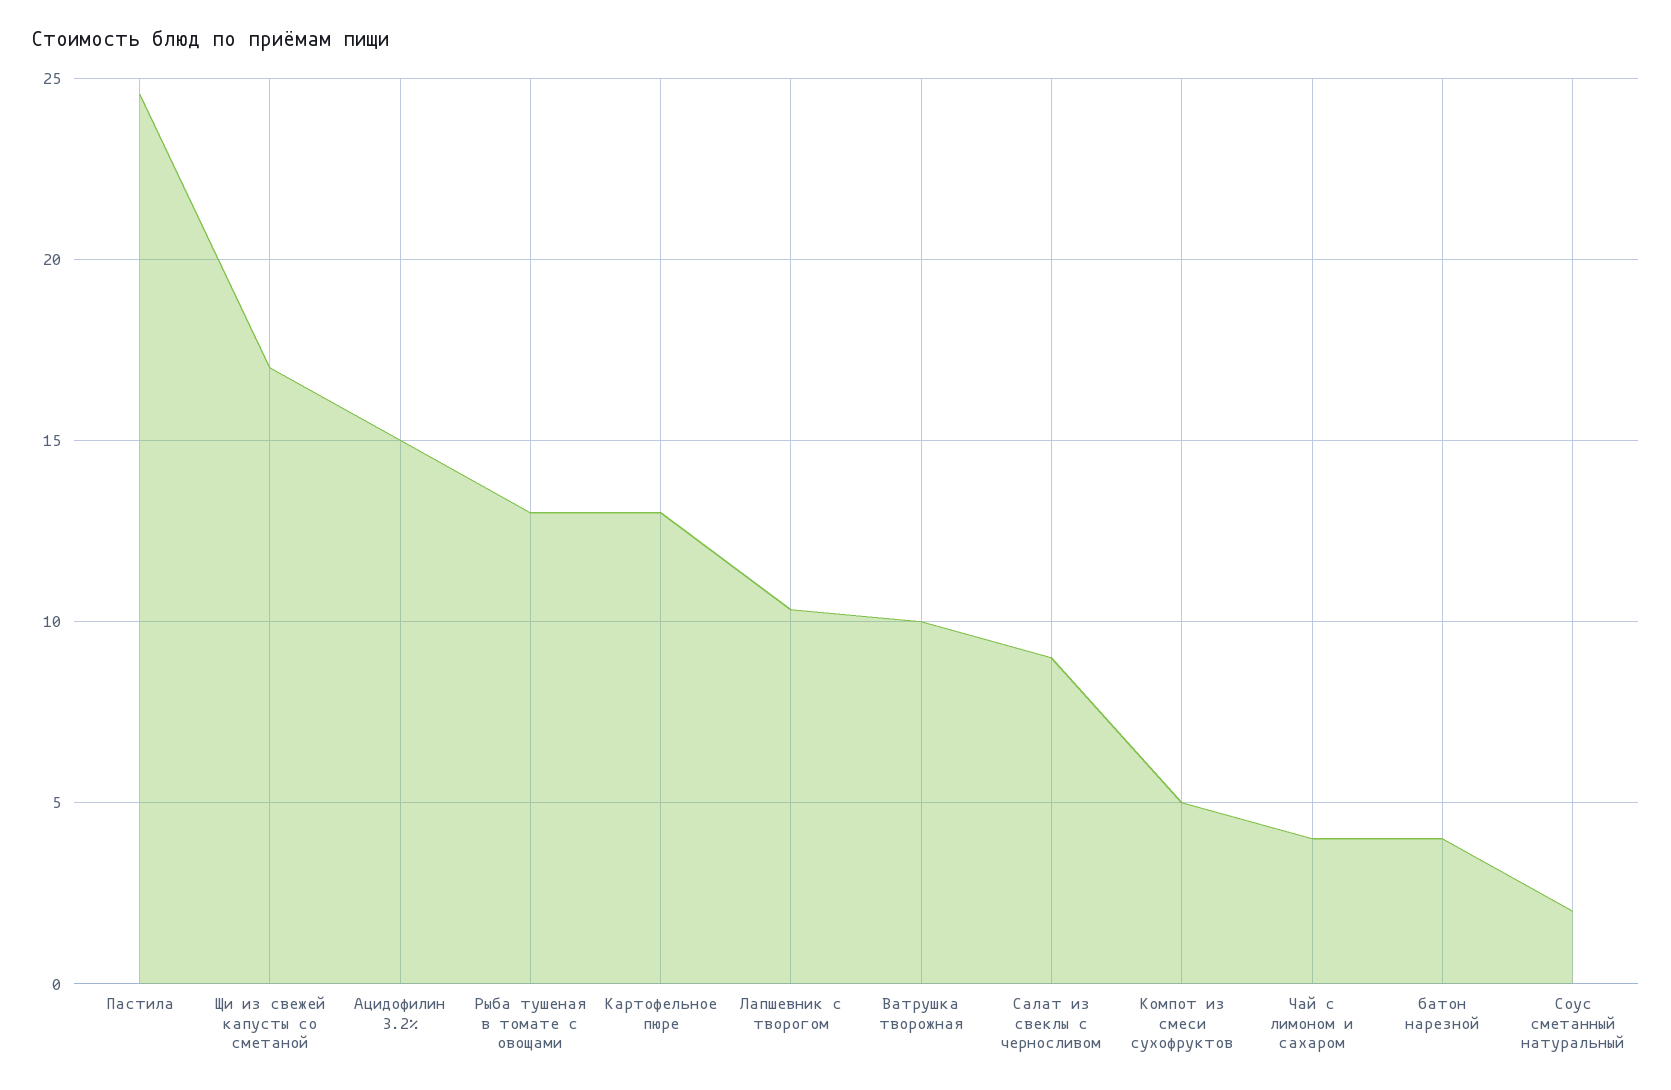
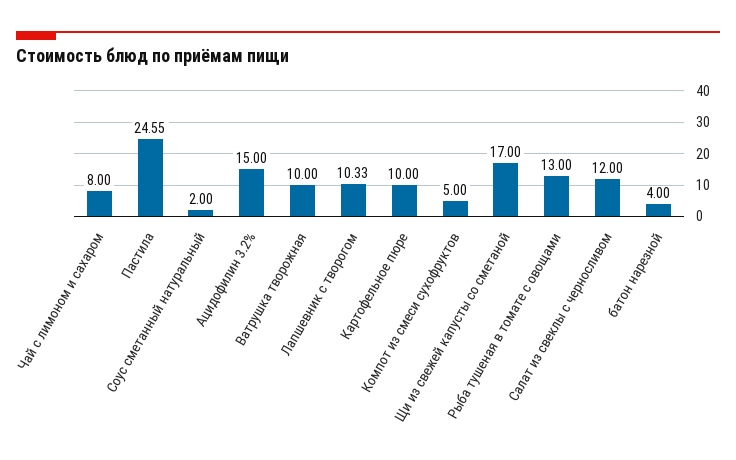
  {
    "Пастила": 24.55,
    "Щи из свежей капусты со сметаной": 17,
    "Ацидофилин 3.2%": 15,
    "Рыба тушеная в томате с овощами": 13,
-   "Картофельное пюре": 13,
+   "Картофельное пюре": 10,
    "Лапшевник с творогом": 10.33,
    "Ватрушка творожная": 10,
-   "Салат из свеклы с черносливом": 9,
+   "Салат из свеклы с черносливом": 12,
    "Компот из смеси сухофруктов": 5,
-   "Чай с лимоном и сахаром": 4,
+   "Чай с лимоном и сахаром": 8,
    "батон нарезной": 4,
    "Соус сметанный натуральный": 2
  }

